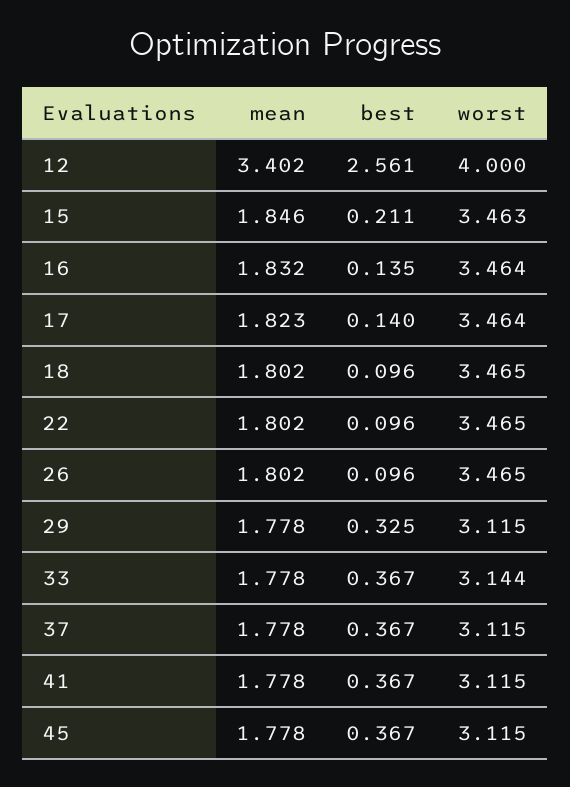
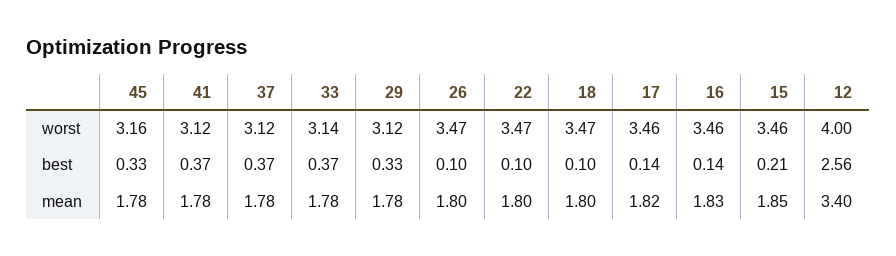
  {
    "mean": {
      "12": 3.402,
      "15": 1.846,
      "16": 1.832,
      "17": 1.823,
      "18": 1.802,
      "22": 1.802,
      "26": 1.802,
      "29": 1.778,
      "33": 1.778,
      "37": 1.778,
      "41": 1.778,
      "45": 1.778
    },
    "best": {
      "12": 2.561,
      "15": 0.211,
      "16": 0.135,
      "17": 0.14,
      "18": 0.096,
      "22": 0.096,
      "26": 0.096,
      "29": 0.325,
      "33": 0.367,
      "37": 0.367,
      "41": 0.367,
-     "45": 0.367
+     "45": 0.33
    },
    "worst": {
      "12": 4,
      "15": 3.463,
      "16": 3.464,
      "17": 3.464,
      "18": 3.465,
      "22": 3.465,
      "26": 3.465,
      "29": 3.115,
      "33": 3.144,
      "37": 3.115,
      "41": 3.115,
-     "45": 3.115
+     "45": 3.16
    }
  }

